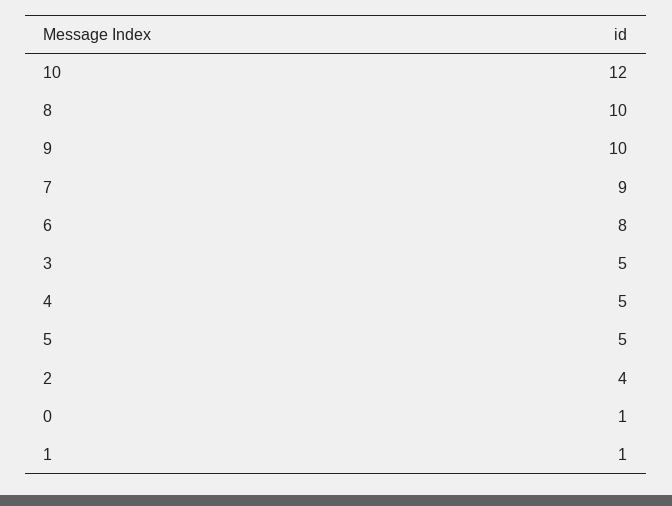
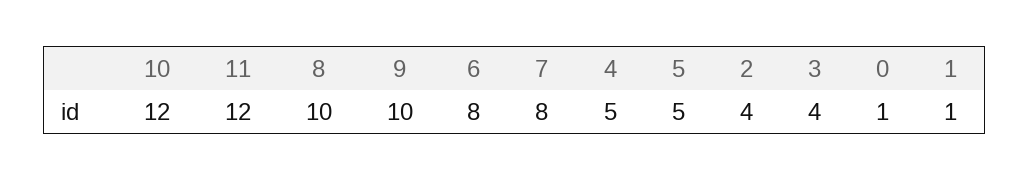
  {
    "10": 12,
    "8": 10,
    "9": 10,
-   "7": 9,
+   "7": 8,
    "6": 8,
-   "3": 5,
+   "3": 4,
    "4": 5,
    "5": 5,
    "2": 4,
    "0": 1,
-   "1": 1
+   "1": 1,
+   "11": 12
  }

